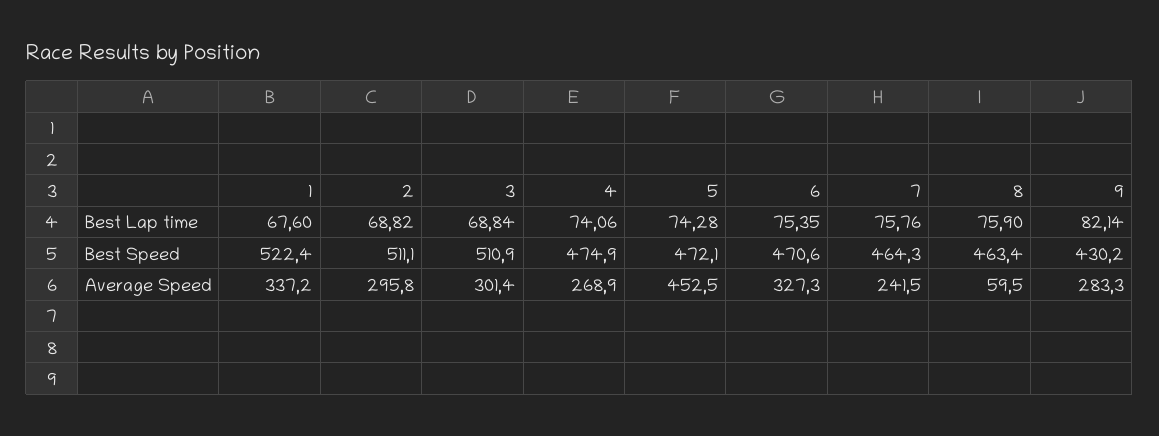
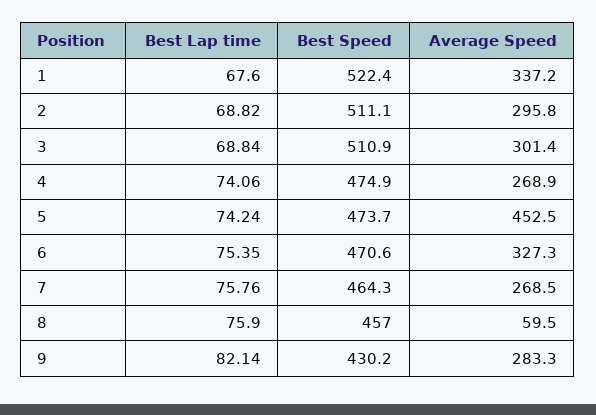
  {
    "1": {
      "Best Lap time": 67.6,
      "Best Speed": 522.4,
      "Average Speed": 337.2
    },
    "2": {
      "Best Lap time": 68.82,
      "Best Speed": 511.1,
      "Average Speed": 295.8
    },
    "3": {
      "Best Lap time": 68.84,
      "Best Speed": 510.9,
      "Average Speed": 301.4
    },
    "4": {
      "Best Lap time": 74.06,
      "Best Speed": 474.9,
      "Average Speed": 268.9
    },
    "5": {
-     "Best Lap time": 74.28,
+     "Best Lap time": 74.24,
-     "Best Speed": 472.1,
+     "Best Speed": 473.7,
      "Average Speed": 452.5
    },
    "6": {
      "Best Lap time": 75.35,
      "Best Speed": 470.6,
      "Average Speed": 327.3
    },
    "7": {
      "Best Lap time": 75.76,
      "Best Speed": 464.3,
-     "Average Speed": 241.5
+     "Average Speed": 268.5
    },
    "8": {
      "Best Lap time": 75.9,
-     "Best Speed": 463.4,
+     "Best Speed": 457,
      "Average Speed": 59.5
    },
    "9": {
      "Best Lap time": 82.14,
      "Best Speed": 430.2,
      "Average Speed": 283.3
    }
  }

